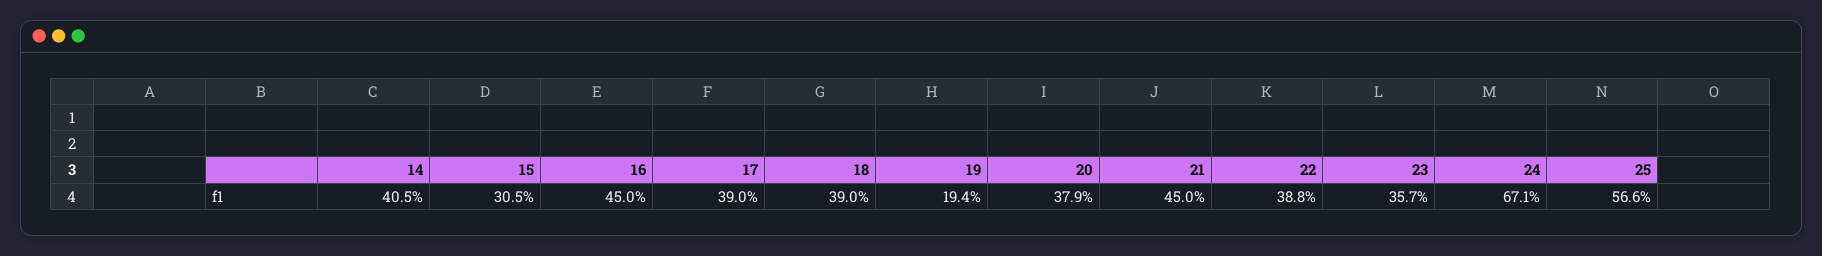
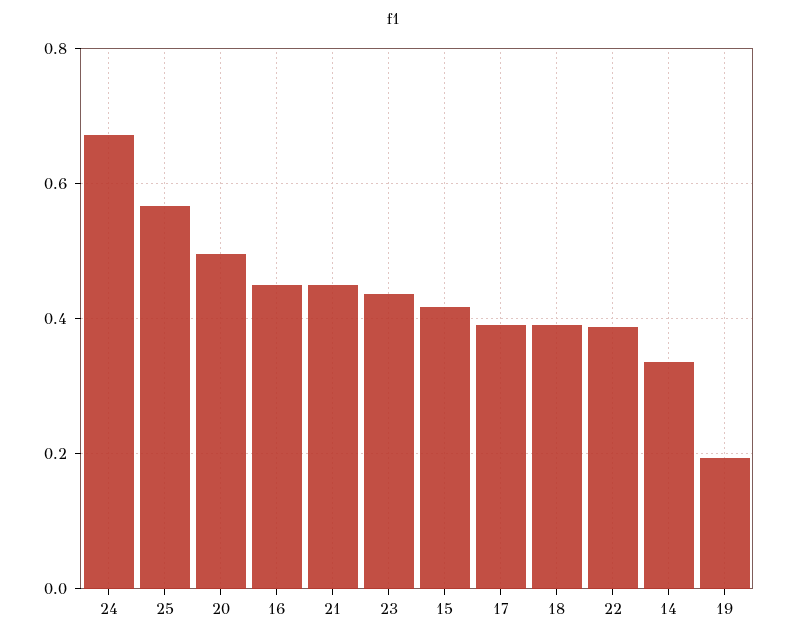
  {
-   "14": 0.405,
+   "14": 0.34,
-   "15": 0.305,
+   "15": 0.42,
    "16": 0.45,
    "17": 0.39,
    "18": 0.39,
    "19": 0.194,
-   "20": 0.379,
+   "20": 0.5,
    "21": 0.45,
    "22": 0.388,
-   "23": 0.357,
+   "23": 0.44,
    "24": 0.671,
    "25": 0.566
  }

